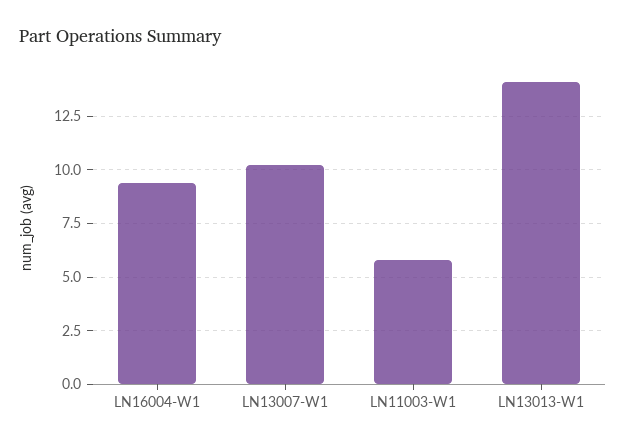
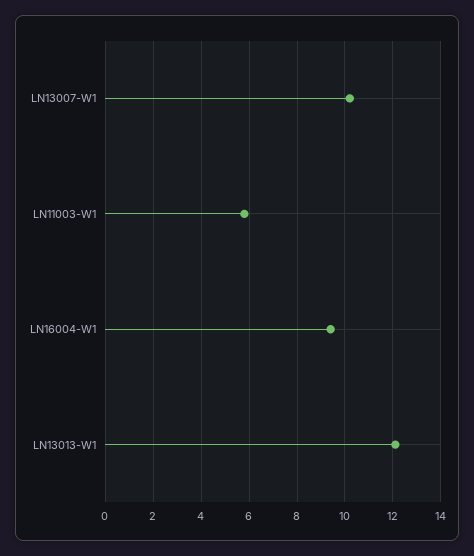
  {
    "LN16004-W1": 9.5,
    "LN13007-W1": 10,
    "LN11003-W1": 6,
-   "LN13013-W1": 14
+   "LN13013-W1": 12
  }

